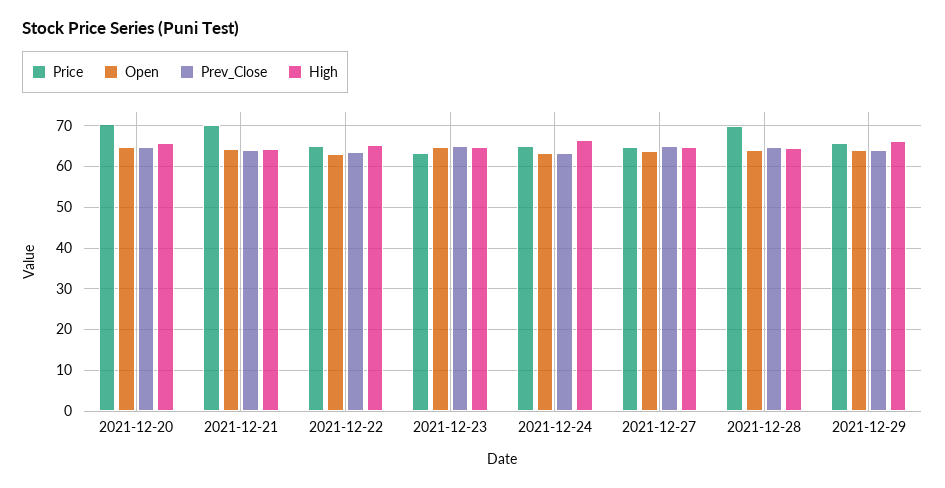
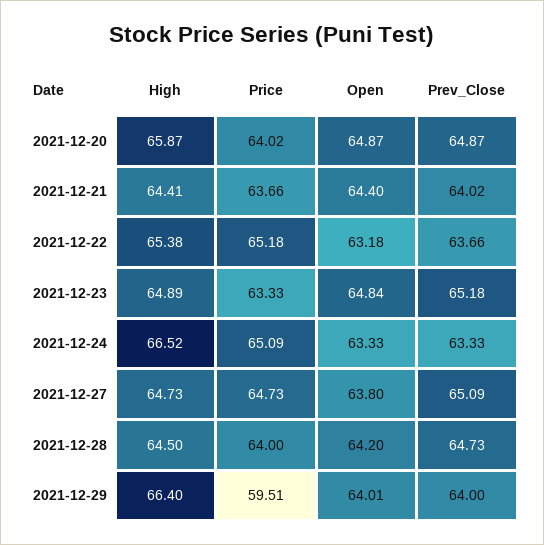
  {
    "Price": {
-     "2021-12-20": 70,
+     "2021-12-20": 64.02,
-     "2021-12-21": 70,
+     "2021-12-21": 63.66,
      "2021-12-22": 65.18,
      "2021-12-23": 63.33,
      "2021-12-24": 65.09,
      "2021-12-27": 64.73,
-     "2021-12-28": 70,
+     "2021-12-28": 64,
-     "2021-12-29": 66
+     "2021-12-29": 59.51
    },
    "Open": {
      "2021-12-20": 64.87,
      "2021-12-21": 64.4,
      "2021-12-22": 63.18,
      "2021-12-23": 64.84,
      "2021-12-24": 63.33,
      "2021-12-27": 63.8,
      "2021-12-28": 64.2,
      "2021-12-29": 64.01
    },
    "Prev_Close": {
      "2021-12-20": 64.87,
      "2021-12-21": 64.02,
      "2021-12-22": 63.66,
      "2021-12-23": 65.18,
      "2021-12-24": 63.33,
      "2021-12-27": 65.09,
      "2021-12-28": 64.73,
      "2021-12-29": 64
    },
    "High": {
      "2021-12-20": 65.87,
      "2021-12-21": 64.41,
      "2021-12-22": 65.38,
      "2021-12-23": 64.89,
      "2021-12-24": 66.52,
      "2021-12-27": 64.73,
      "2021-12-28": 64.5,
      "2021-12-29": 66.4
    }
  }

